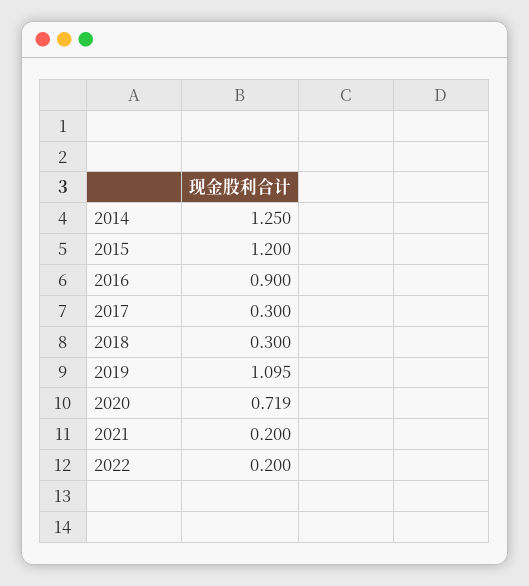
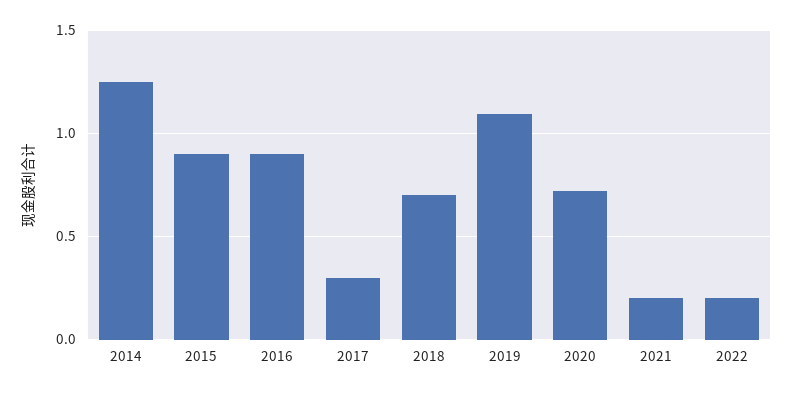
  {
    "2014": 1.25,
-   "2015": 1.2,
+   "2015": 0.9,
    "2016": 0.9,
    "2017": 0.3,
-   "2018": 0.3,
+   "2018": 0.7,
    "2019": 1.095,
    "2020": 0.719,
    "2021": 0.2,
    "2022": 0.2
  }

